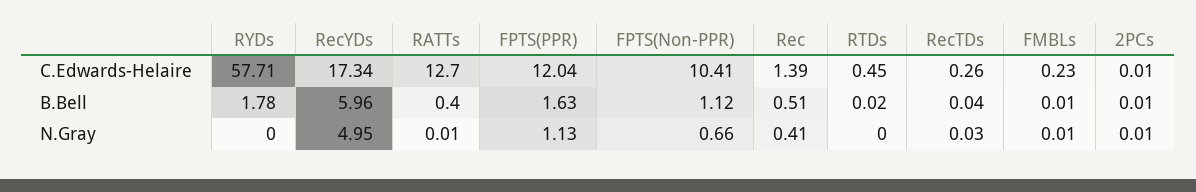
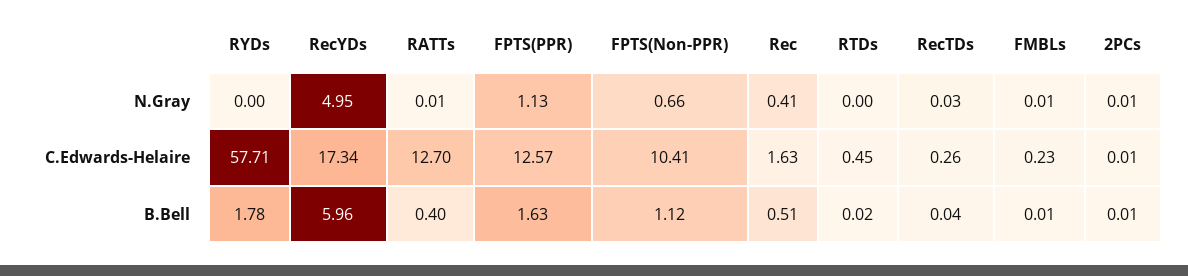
  {
    "RYDs": {
      "C.Edwards-Helaire": 57.71,
      "B.Bell": 1.78,
      "N.Gray": 0
    },
    "RecYDs": {
      "C.Edwards-Helaire": 17.34,
      "B.Bell": 5.96,
      "N.Gray": 4.95
    },
    "RATTs": {
      "C.Edwards-Helaire": 12.7,
      "B.Bell": 0.4,
      "N.Gray": 0.01
    },
    "FPTS(PPR)": {
-     "C.Edwards-Helaire": 12.04,
+     "C.Edwards-Helaire": 12.57,
      "B.Bell": 1.63,
      "N.Gray": 1.13
    },
    "FPTS(Non-PPR)": {
      "C.Edwards-Helaire": 10.41,
      "B.Bell": 1.12,
      "N.Gray": 0.66
    },
    "Rec": {
-     "C.Edwards-Helaire": 1.39,
+     "C.Edwards-Helaire": 1.63,
      "B.Bell": 0.51,
      "N.Gray": 0.41
    },
    "RTDs": {
      "C.Edwards-Helaire": 0.45,
      "B.Bell": 0.02,
      "N.Gray": 0
    },
    "RecTDs": {
      "C.Edwards-Helaire": 0.26,
      "B.Bell": 0.04,
      "N.Gray": 0.03
    },
    "FMBLs": {
      "C.Edwards-Helaire": 0.23,
      "B.Bell": 0.01,
      "N.Gray": 0.01
    },
    "2PCs": {
      "C.Edwards-Helaire": 0.01,
      "B.Bell": 0.01,
      "N.Gray": 0.01
    }
  }

